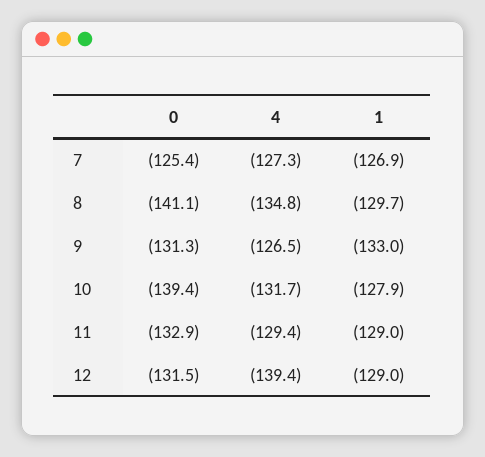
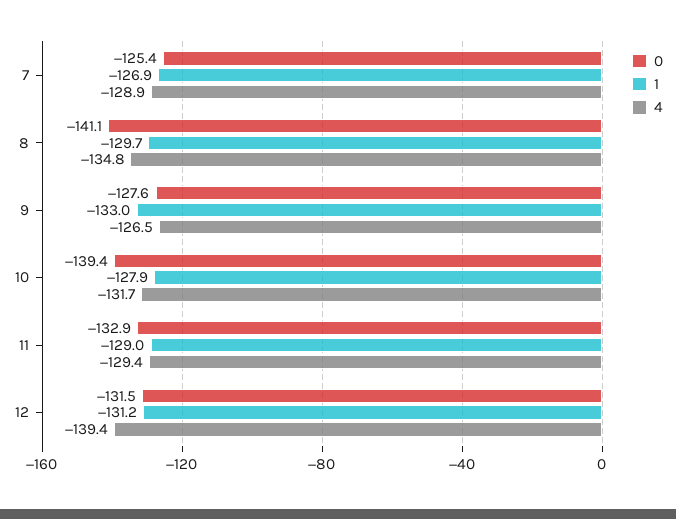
  {
    "0": {
      "7": -125.4,
      "8": -141.1,
-     "9": -131.3,
+     "9": -127.6,
      "10": -139.4,
      "11": -132.9,
      "12": -131.5
    },
    "4": {
-     "7": -127.3,
+     "7": -128.9,
      "8": -134.8,
      "9": -126.5,
      "10": -131.7,
      "11": -129.4,
      "12": -139.4
    },
    "1": {
      "7": -126.9,
      "8": -129.7,
      "9": -133,
      "10": -127.9,
      "11": -129,
-     "12": -129
+     "12": -131.2
    }
  }

